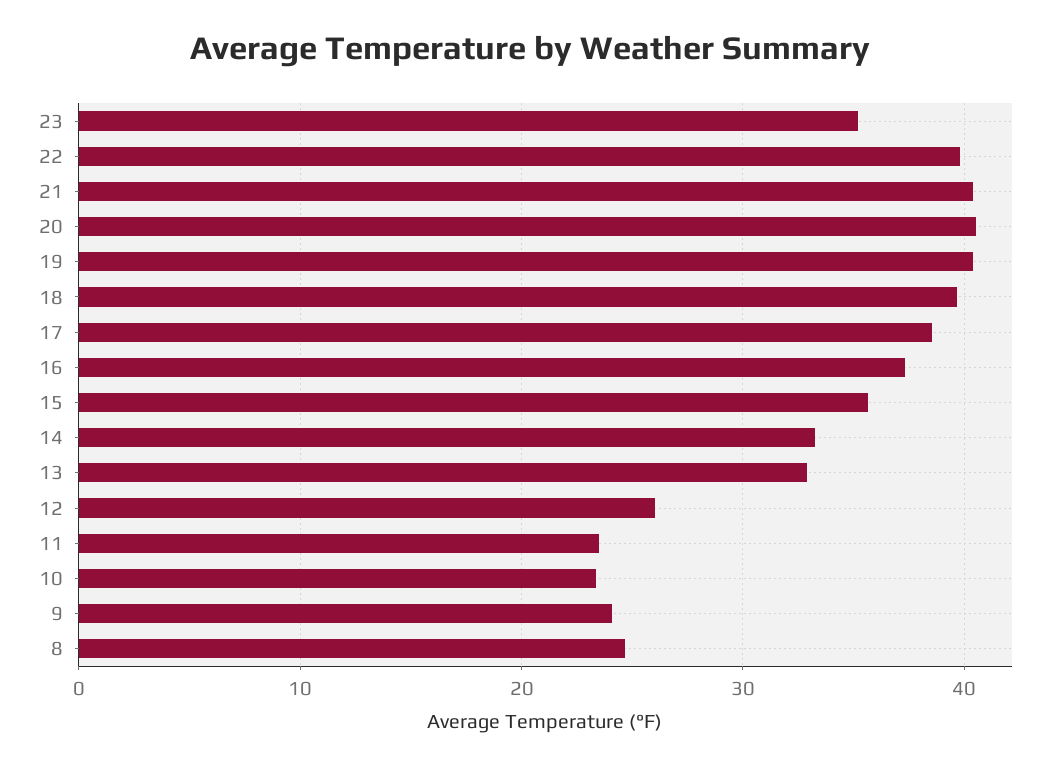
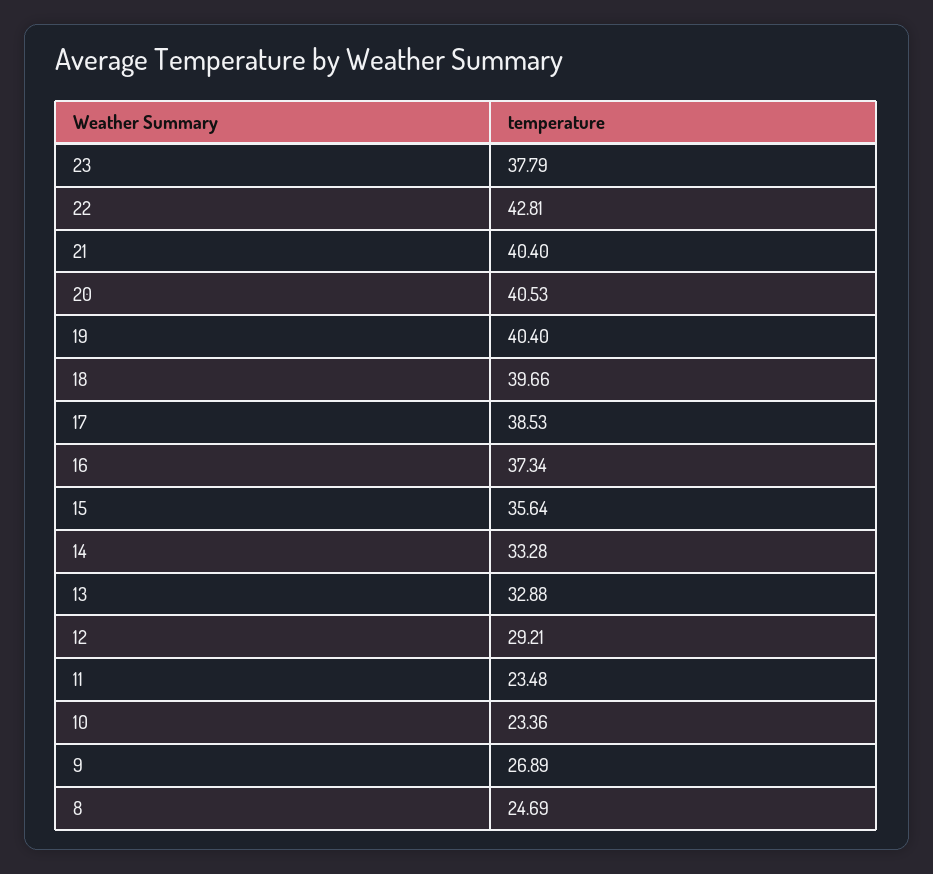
  {
-   "23": 35,
+   "23": 37.79,
-   "22": 40,
+   "22": 42.81,
    "21": 40.4,
    "20": 40.53,
    "19": 40.4,
    "18": 39.66,
    "17": 38.53,
    "16": 37.34,
    "15": 35.64,
    "14": 33.28,
    "13": 32.88,
-   "12": 26,
+   "12": 29.21,
    "11": 23.48,
    "10": 23.36,
-   "9": 24,
+   "9": 26.89,
    "8": 24.69
  }

